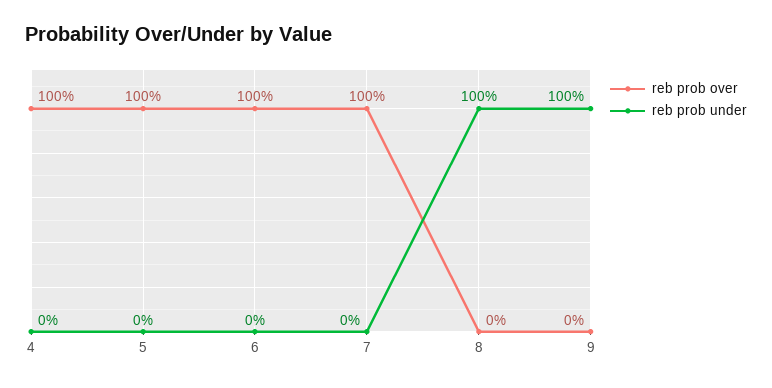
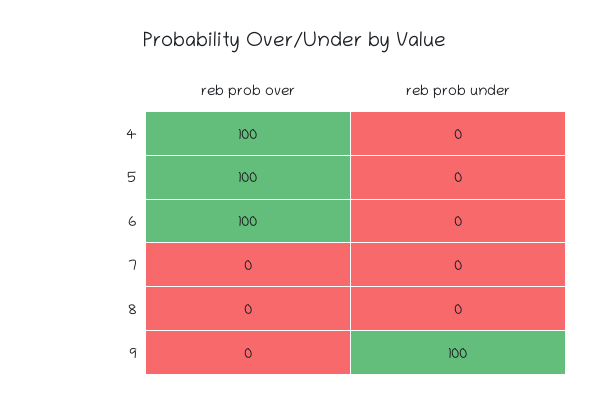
  {
    "reb prob over": {
      "4": 100,
      "5": 100,
      "6": 100,
-     "7": 100,
+     "7": 0,
      "8": 0,
      "9": 0
    },
    "reb prob under": {
      "4": 0,
      "5": 0,
      "6": 0,
      "7": 0,
-     "8": 100,
+     "8": 0,
      "9": 100
    }
  }

